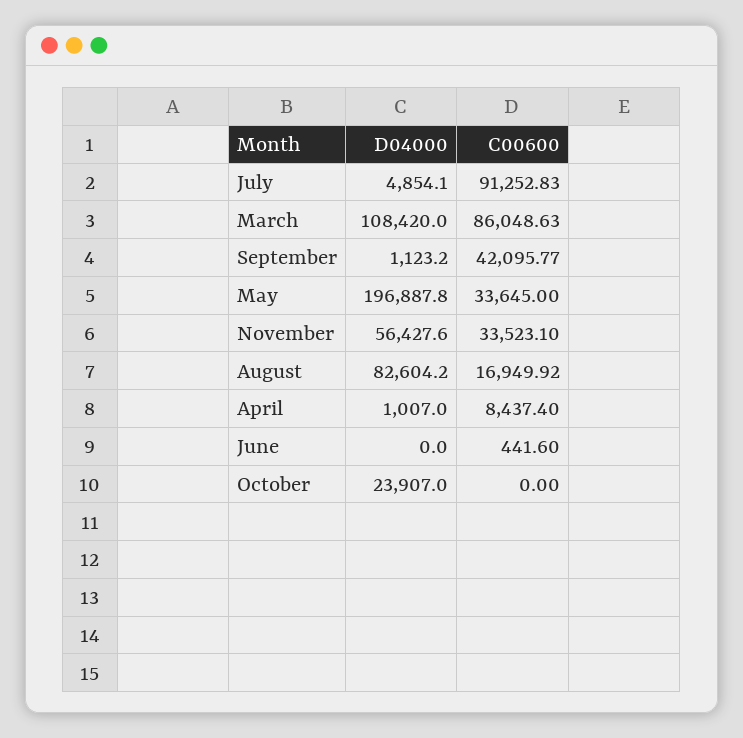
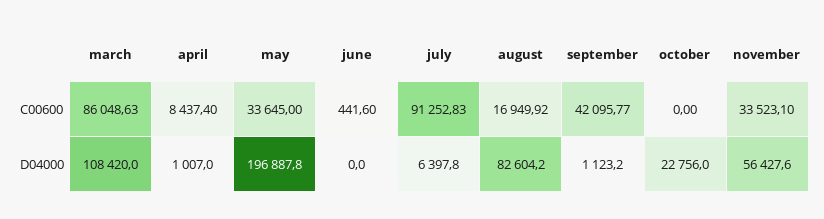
  {
    "D04000": {
-     "July": 4854.1,
+     "July": 6397.8,
      "March": 108420,
      "September": 1123.2,
      "May": 196887.8,
      "November": 56427.6,
      "August": 82604.2,
      "April": 1007,
      "June": 0,
-     "October": 23907
+     "October": 22756
    },
    "C00600": {
      "July": 91252.83,
      "March": 86048.63,
      "September": 42095.77,
      "May": 33645,
      "November": 33523.1,
      "August": 16949.92,
      "April": 8437.4,
      "June": 441.6,
      "October": 0
    }
  }

